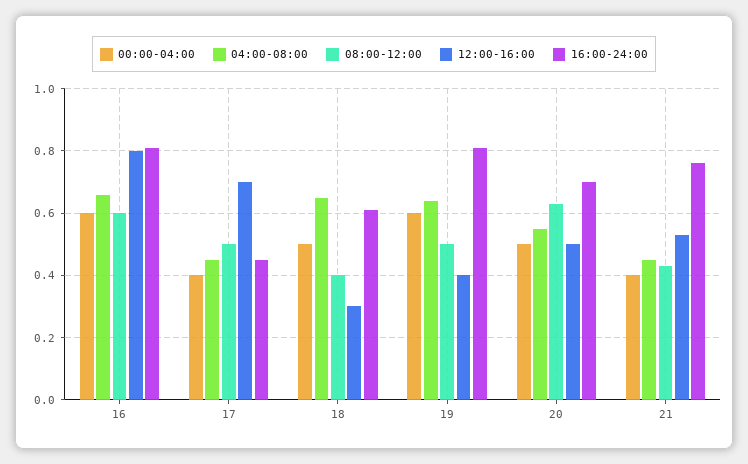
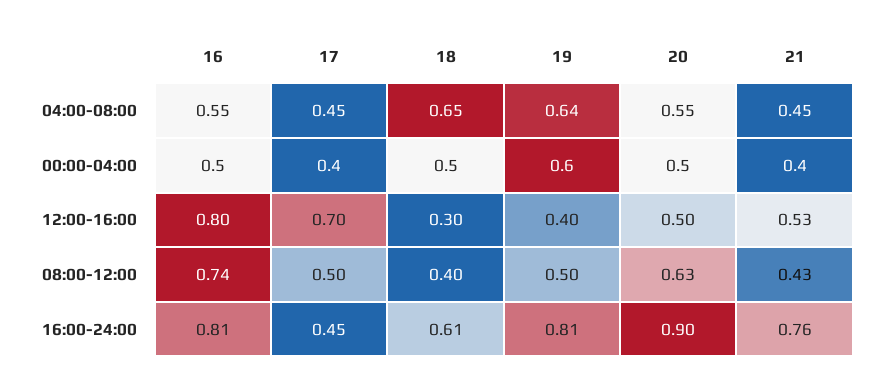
  {
    "00:00-04:00": {
-     "16": 0.6,
+     "16": 0.5,
      "17": 0.4,
      "18": 0.5,
      "19": 0.6,
      "20": 0.5,
      "21": 0.4
    },
    "04:00-08:00": {
-     "16": 0.65,
+     "16": 0.55,
      "17": 0.45,
      "18": 0.65,
      "19": 0.64,
      "20": 0.55,
      "21": 0.45
    },
    "08:00-12:00": {
-     "16": 0.6,
+     "16": 0.74,
      "17": 0.5,
      "18": 0.4,
      "19": 0.5,
      "20": 0.63,
      "21": 0.43
    },
    "12:00-16:00": {
      "16": 0.8,
      "17": 0.7,
      "18": 0.3,
      "19": 0.4,
      "20": 0.5,
      "21": 0.53
    },
    "16:00-24:00": {
      "16": 0.81,
      "17": 0.45,
      "18": 0.61,
      "19": 0.81,
-     "20": 0.7,
+     "20": 0.9,
      "21": 0.76
    }
  }

